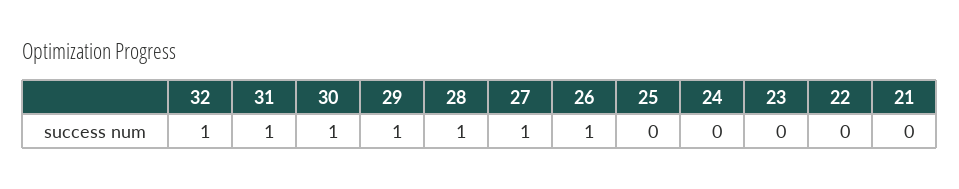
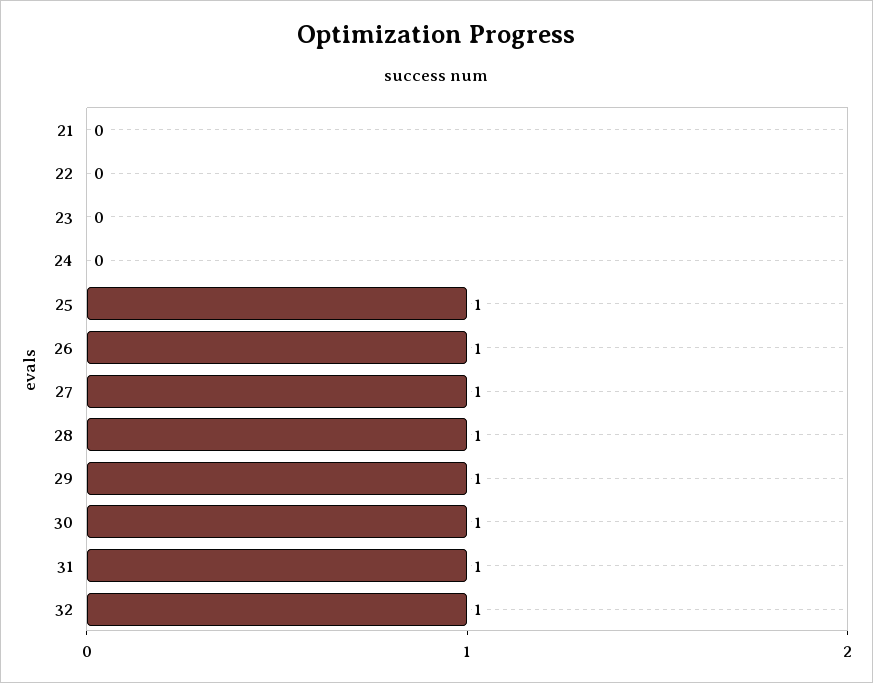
  {
    "32": 1,
    "31": 1,
    "30": 1,
    "29": 1,
    "28": 1,
    "27": 1,
    "26": 1,
-   "25": 0,
+   "25": 1,
    "24": 0,
    "23": 0,
    "22": 0,
    "21": 0
  }

